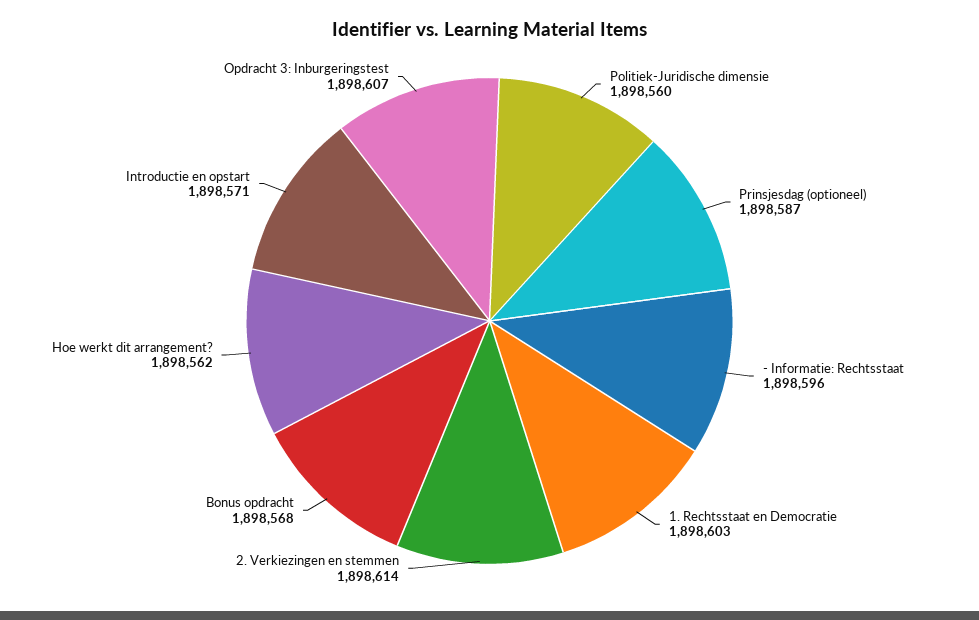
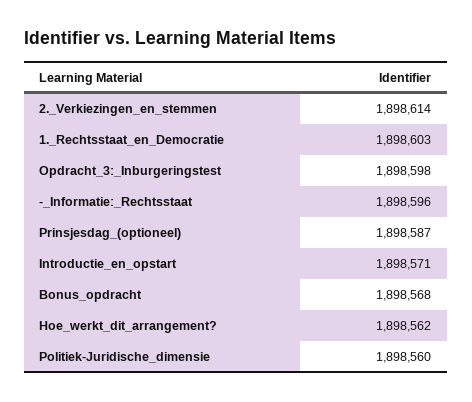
  {
    "Politiek-Juridische dimensie": 1898560,
    "Prinsjesdag (optioneel)": 1898587,
    "- Informatie: Rechtsstaat": 1898596,
    "1. Rechtsstaat en Democratie": 1898603,
    "2. Verkiezingen en stemmen": 1898614,
    "Bonus opdracht": 1898568,
    "Hoe werkt dit arrangement?": 1898562,
    "Introductie en opstart": 1898571,
-   "Opdracht 3: Inburgeringstest": 1898607
+   "Opdracht 3: Inburgeringstest": 1898598
  }

